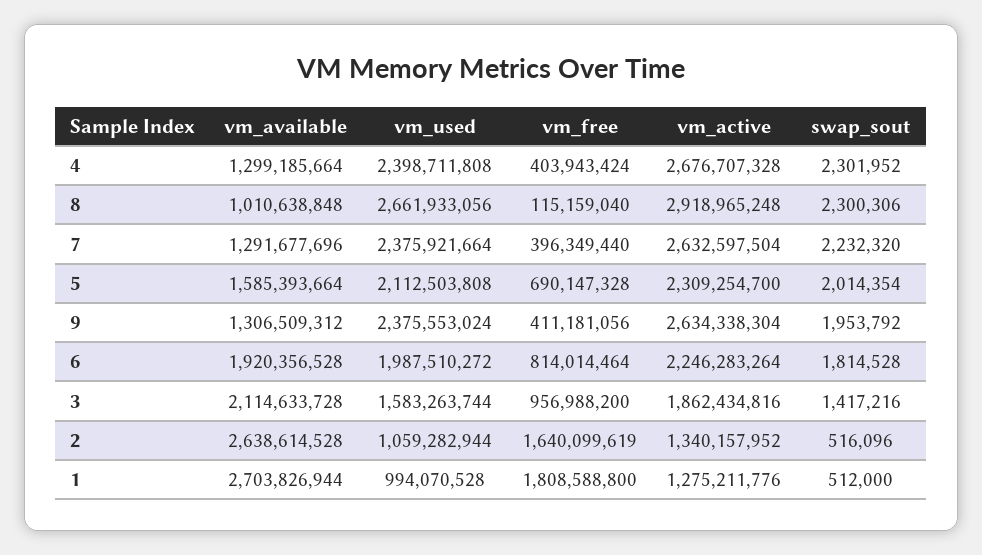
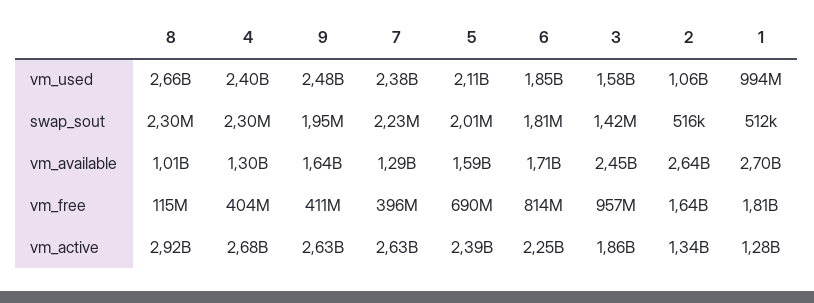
  {
    "vm_available": {
      "4": 1299185664,
      "8": 1010638848,
      "7": 1291677696,
      "5": 1585393664,
-     "9": 1306509312,
+     "9": 1640000000,
-     "6": 1920356528,
+     "6": 1710000000,
-     "3": 2114633728,
+     "3": 2450000000,
      "2": 2638614528,
      "1": 2703826944
    },
    "vm_used": {
      "4": 2398711808,
      "8": 2661933056,
      "7": 2375921664,
      "5": 2112503808,
-     "9": 2375553024,
+     "9": 2480000000,
-     "6": 1987510272,
+     "6": 1850000000,
      "3": 1583263744,
      "2": 1059282944,
      "1": 994070528
    },
    "vm_free": {
      "4": 403943424,
      "8": 115159040,
      "7": 396349440,
      "5": 690147328,
      "9": 411181056,
      "6": 814014464,
      "3": 956988200,
      "2": 1640099619,
      "1": 1808588800
    },
    "vm_active": {
      "4": 2676707328,
      "8": 2918965248,
      "7": 2632597504,
-     "5": 2309254700,
+     "5": 2390000000,
      "9": 2634338304,
      "6": 2246283264,
      "3": 1862434816,
      "2": 1340157952,
      "1": 1275211776
    },
    "swap_sout": {
      "4": 2301952,
      "8": 2300306,
      "7": 2232320,
      "5": 2014354,
      "9": 1953792,
      "6": 1814528,
      "3": 1417216,
      "2": 516096,
      "1": 512000
    }
  }

